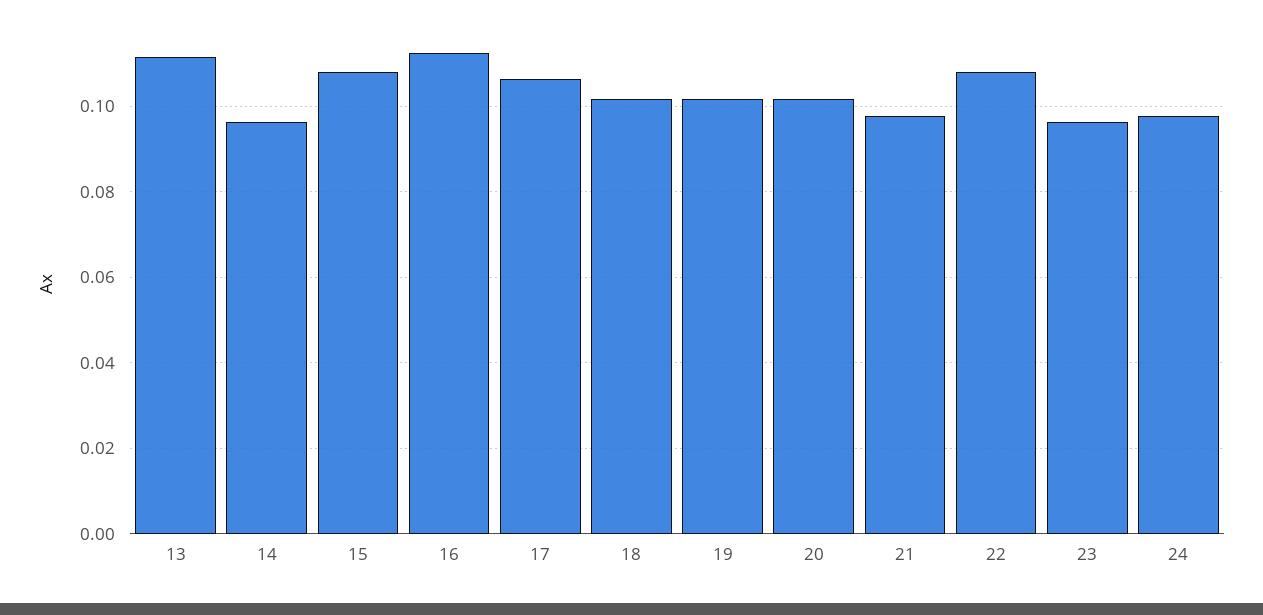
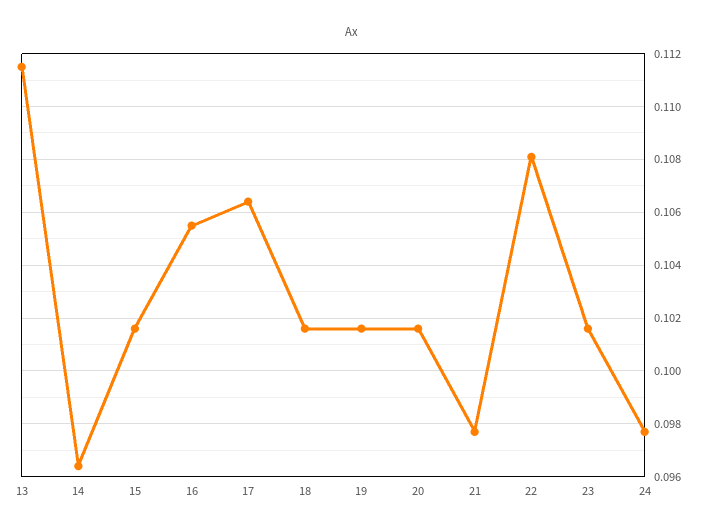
  {
    "13": 0.1115,
    "14": 0.0965,
-   "15": 0.108,
+   "15": 0.1015,
-   "16": 0.112,
+   "16": 0.1055,
    "17": 0.1065,
    "18": 0.1015,
    "19": 0.1015,
    "20": 0.1015,
    "21": 0.0975,
    "22": 0.108,
-   "23": 0.096,
+   "23": 0.1015,
    "24": 0.0975
  }

